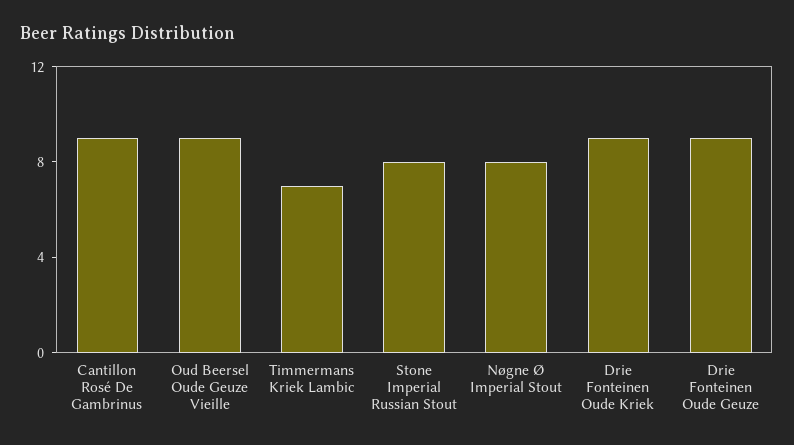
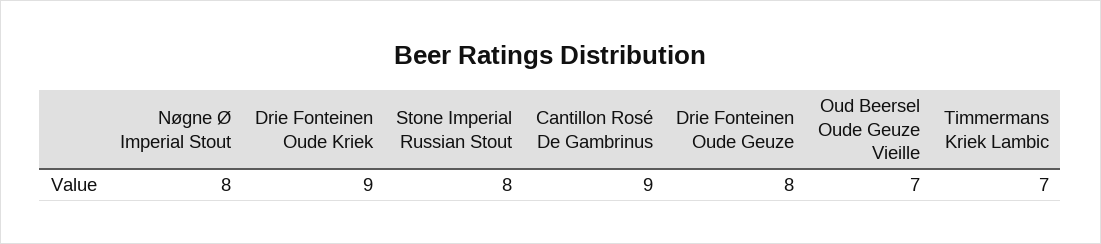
  {
    "Cantillon Rosé De Gambrinus": 9,
-   "Oud Beersel Oude Geuze Vieille": 9,
+   "Oud Beersel Oude Geuze Vieille": 7,
    "Timmermans Kriek Lambic": 7,
    "Stone Imperial Russian Stout": 8,
    "Nøgne Ø Imperial Stout": 8,
    "Drie Fonteinen Oude Kriek": 9,
-   "Drie Fonteinen Oude Geuze": 9
+   "Drie Fonteinen Oude Geuze": 8
  }

